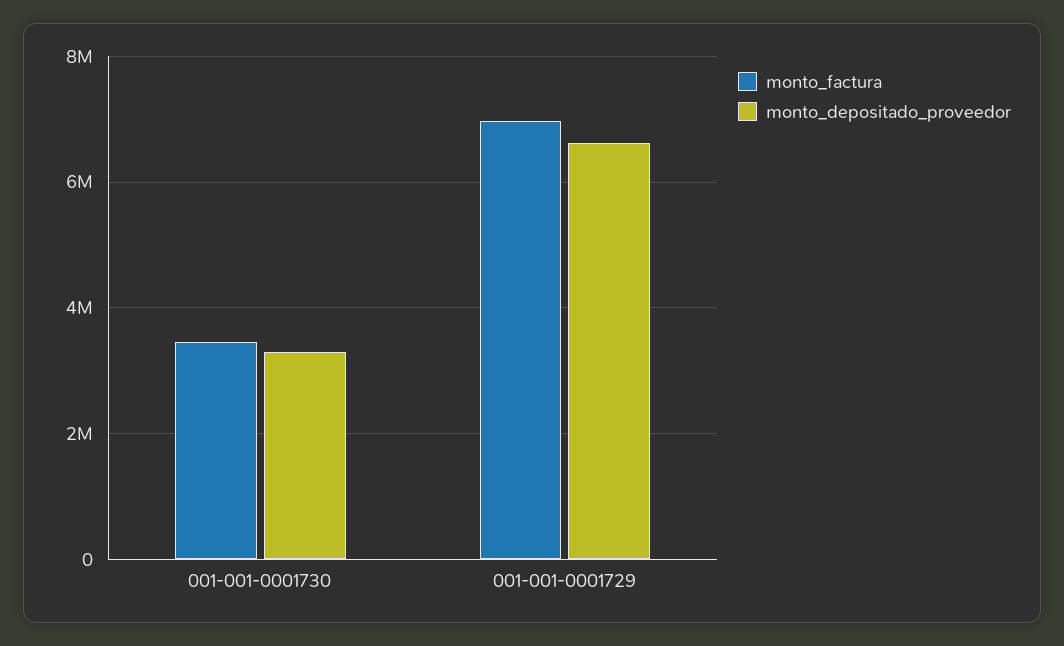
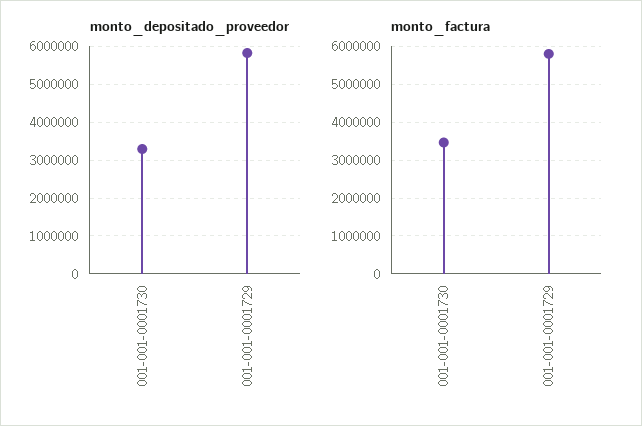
  {
    "monto_factura": {
      "001-001-0001730": 3400000,
-     "001-001-0001729": 7000000
+     "001-001-0001729": 5800000
    },
    "monto_depositado_proveedor": {
      "001-001-0001730": 3200000,
-     "001-001-0001729": 6600000
+     "001-001-0001729": 5800000
    }
  }

